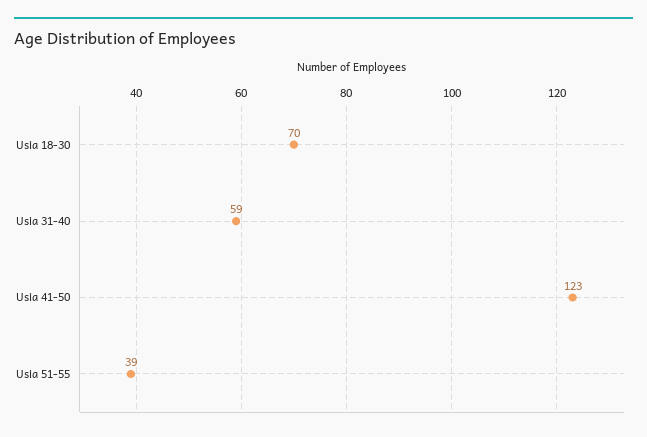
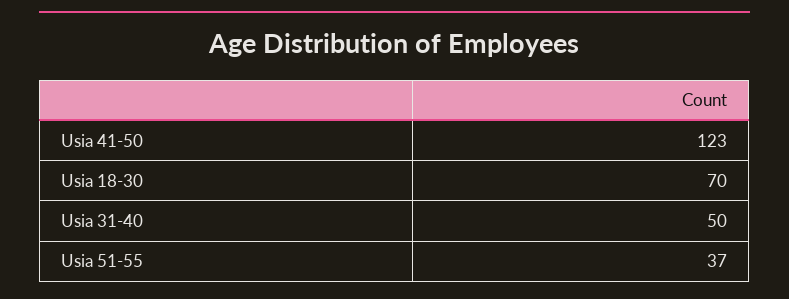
  {
    "Usia 18-30": 70,
-   "Usia 31-40": 59,
+   "Usia 31-40": 50,
    "Usia 41-50": 123,
-   "Usia 51-55": 39
+   "Usia 51-55": 37
  }

